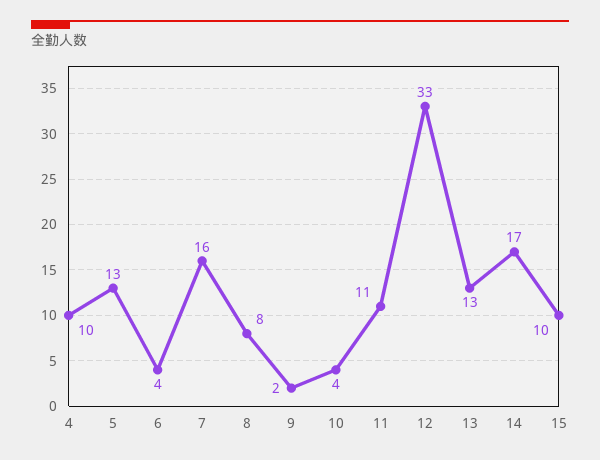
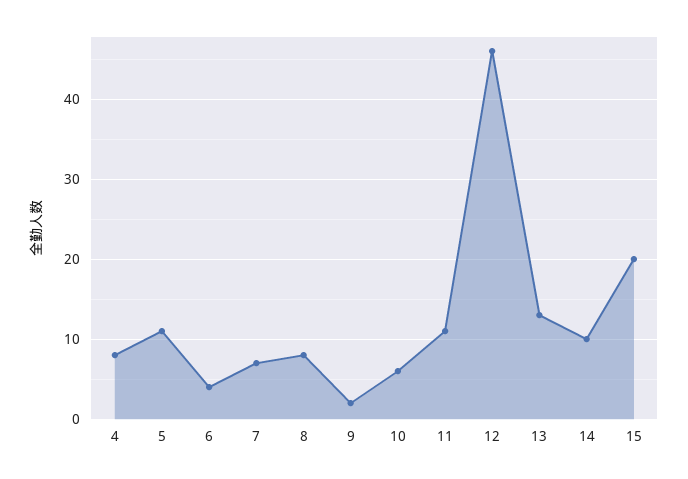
  {
-   "4": 10,
+   "4": 8,
-   "5": 13,
+   "5": 11,
    "6": 4,
-   "7": 16,
+   "7": 7,
    "8": 8,
    "9": 2,
-   "10": 4,
+   "10": 6,
    "11": 11,
-   "12": 33,
+   "12": 46,
    "13": 13,
-   "14": 17,
+   "14": 10,
-   "15": 10
+   "15": 20
  }

